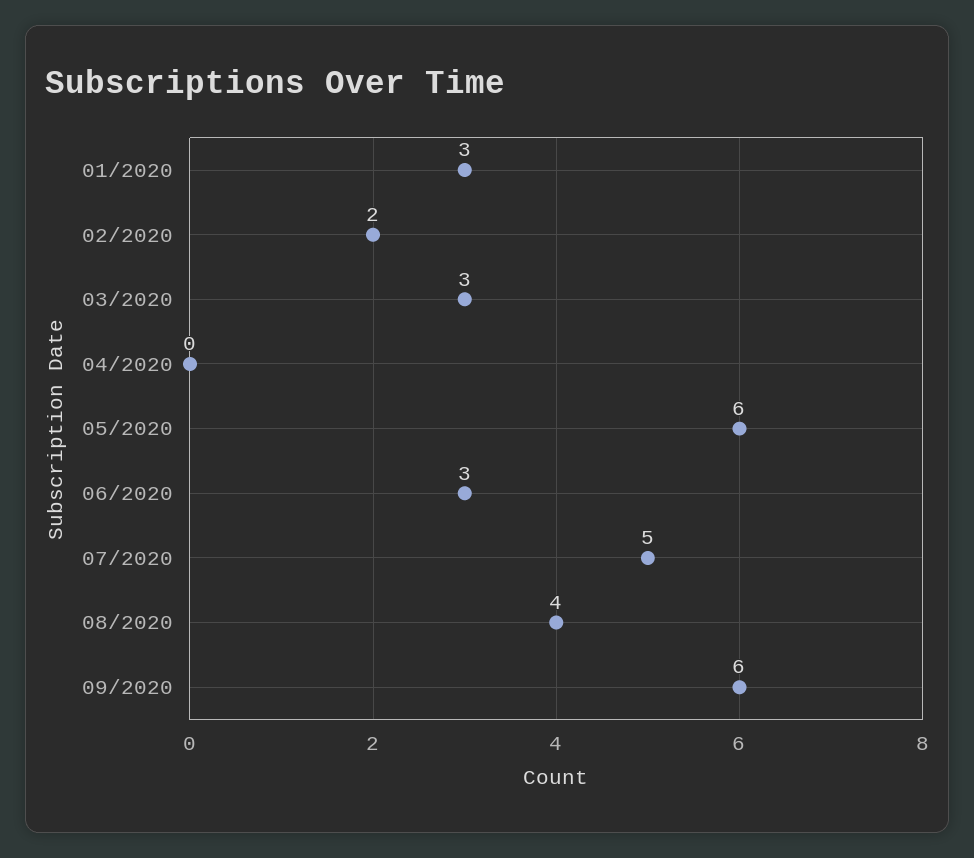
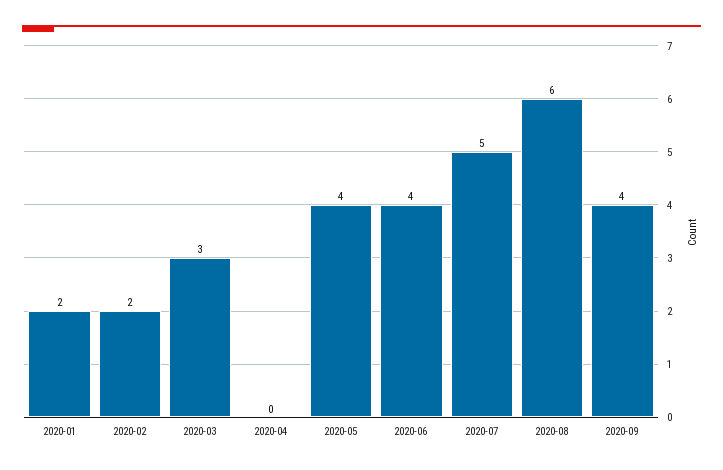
  {
-   "01/2020": 3,
+   "01/2020": 2,
    "02/2020": 2,
    "03/2020": 3,
    "04/2020": 0,
-   "05/2020": 6,
+   "05/2020": 4,
-   "06/2020": 3,
+   "06/2020": 4,
    "07/2020": 5,
-   "08/2020": 4,
+   "08/2020": 6,
-   "09/2020": 6
+   "09/2020": 4
  }

